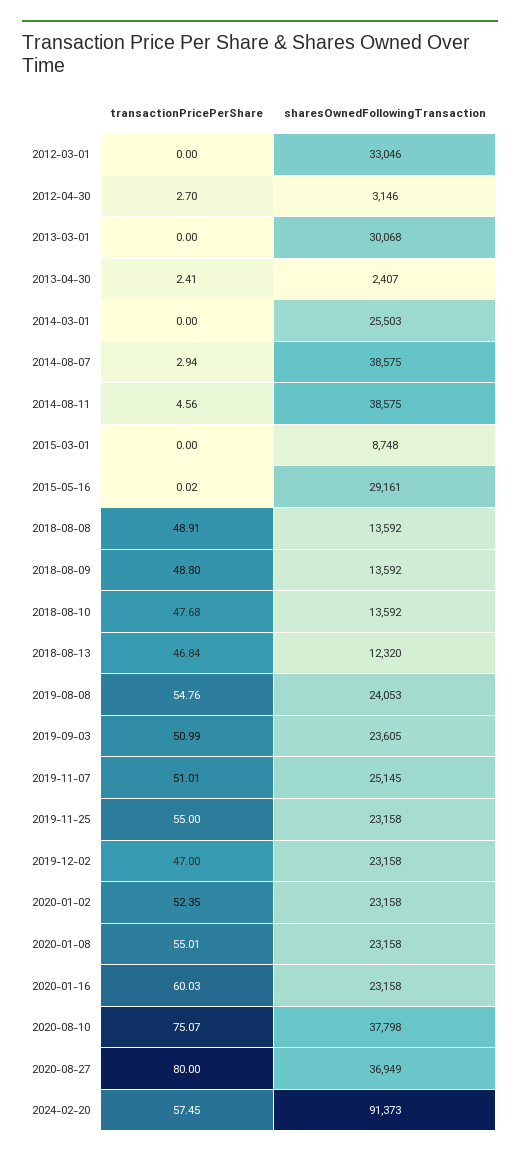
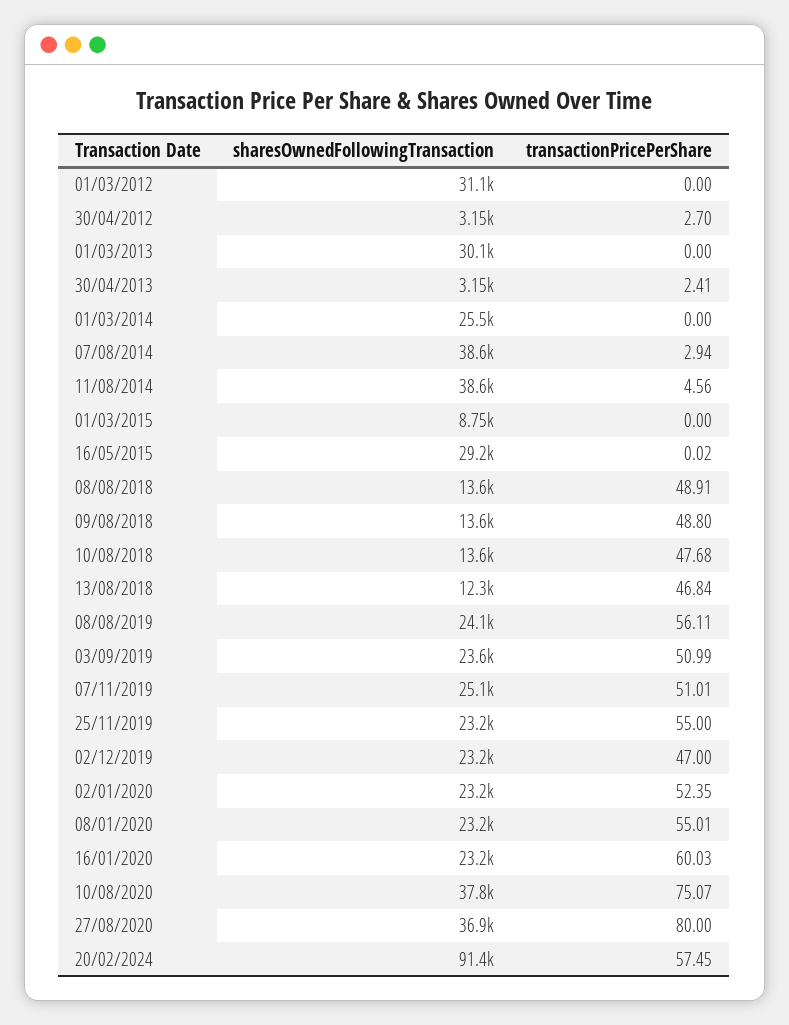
  {
    "transactionPricePerShare": {
      "2012-03-01": 0,
      "2012-04-30": 2.7,
      "2013-03-01": 0,
      "2013-04-30": 2.41,
      "2014-03-01": 0,
      "2014-08-07": 2.94,
      "2014-08-11": 4.56,
      "2015-03-01": 0,
      "2015-05-16": 0.02,
      "2018-08-08": 48.91,
      "2018-08-09": 48.8,
      "2018-08-10": 47.68,
      "2018-08-13": 46.84,
-     "2019-08-08": 54.76,
+     "2019-08-08": 56.11,
      "2019-09-03": 50.99,
      "2019-11-07": 51.01,
      "2019-11-25": 55,
      "2019-12-02": 47,
      "2020-01-02": 52.35,
      "2020-01-08": 55.01,
      "2020-01-16": 60.03,
      "2020-08-10": 75.07,
      "2020-08-27": 80,
      "2024-02-20": 57.45
    },
    "sharesOwnedFollowingTransaction": {
-     "2012-03-01": 33046,
+     "2012-03-01": 31100,
      "2012-04-30": 3146,
      "2013-03-01": 30068,
-     "2013-04-30": 2407,
+     "2013-04-30": 3150,
      "2014-03-01": 25503,
      "2014-08-07": 38575,
      "2014-08-11": 38575,
      "2015-03-01": 8748,
      "2015-05-16": 29161,
      "2018-08-08": 13592,
      "2018-08-09": 13592,
      "2018-08-10": 13592,
      "2018-08-13": 12320,
      "2019-08-08": 24053,
      "2019-09-03": 23605,
      "2019-11-07": 25145,
      "2019-11-25": 23158,
      "2019-12-02": 23158,
      "2020-01-02": 23158,
      "2020-01-08": 23158,
      "2020-01-16": 23158,
      "2020-08-10": 37798,
      "2020-08-27": 36949,
      "2024-02-20": 91373
    }
  }

